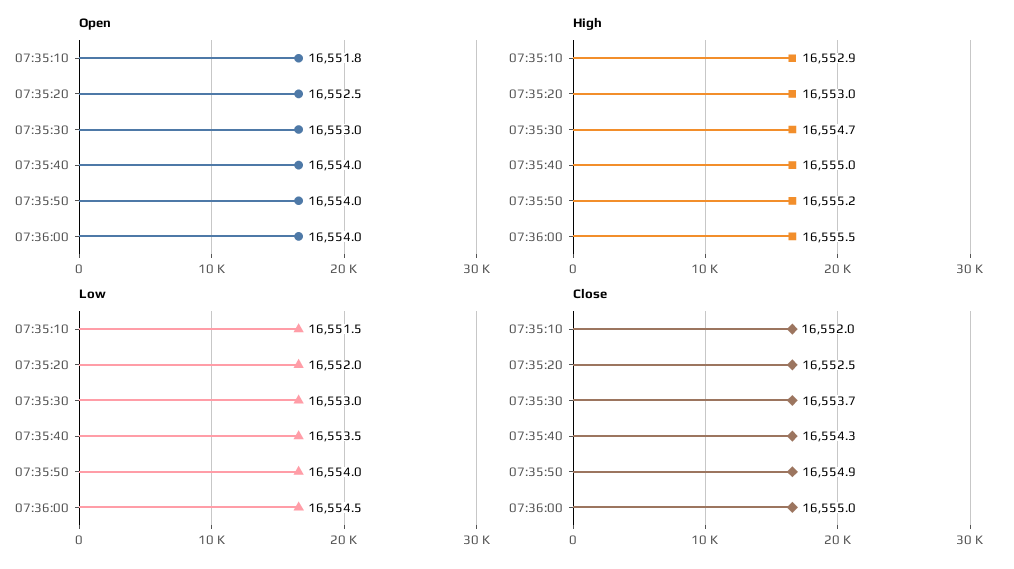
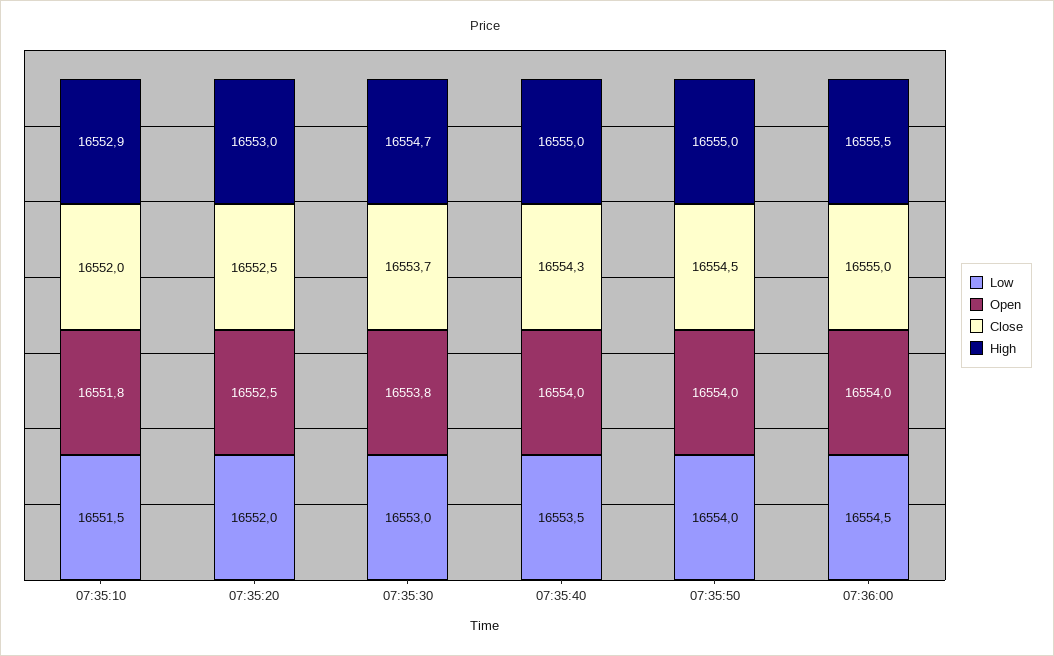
  {
    "Open": {
      "07:35:10": 16551.8,
      "07:35:20": 16552.5,
-     "07:35:30": 16553,
+     "07:35:30": 16553.8,
      "07:35:40": 16554,
      "07:35:50": 16554,
      "07:36:00": 16554
    },
    "High": {
      "07:35:10": 16552.9,
      "07:35:20": 16553,
      "07:35:30": 16554.7,
      "07:35:40": 16555,
-     "07:35:50": 16555.2,
+     "07:35:50": 16555,
      "07:36:00": 16555.5
    },
    "Low": {
      "07:35:10": 16551.5,
      "07:35:20": 16552,
      "07:35:30": 16553,
      "07:35:40": 16553.5,
      "07:35:50": 16554,
      "07:36:00": 16554.5
    },
    "Close": {
      "07:35:10": 16552,
      "07:35:20": 16552.5,
      "07:35:30": 16553.7,
      "07:35:40": 16554.3,
-     "07:35:50": 16554.9,
+     "07:35:50": 16554.5,
      "07:36:00": 16555
    }
  }

